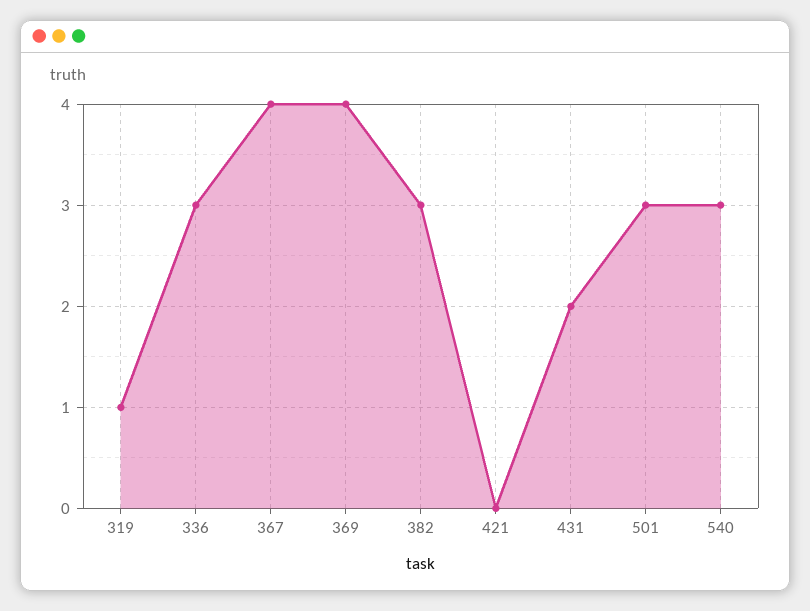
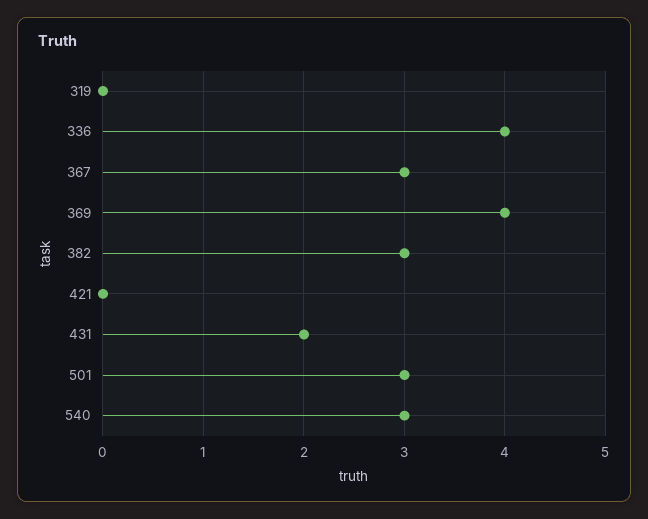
  {
-   "319": 1,
+   "319": 0,
-   "336": 3,
+   "336": 4,
-   "367": 4,
+   "367": 3,
    "369": 4,
    "382": 3,
    "421": 0,
    "431": 2,
    "501": 3,
    "540": 3
  }

